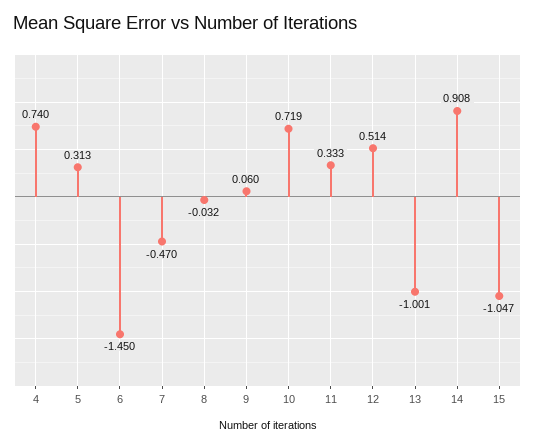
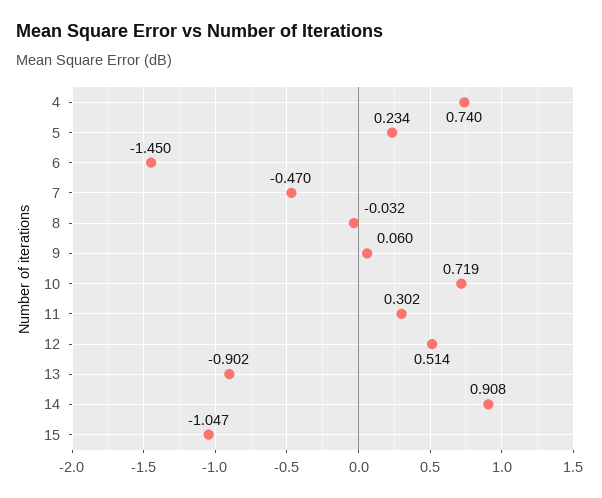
  {
    "4": 0.74,
-   "5": 0.313,
+   "5": 0.234,
    "6": -1.45,
    "7": -0.47,
    "8": -0.032,
    "9": 0.06,
    "10": 0.719,
-   "11": 0.333,
+   "11": 0.302,
    "12": 0.514,
-   "13": -1.001,
+   "13": -0.902,
    "14": 0.908,
    "15": -1.047
  }

